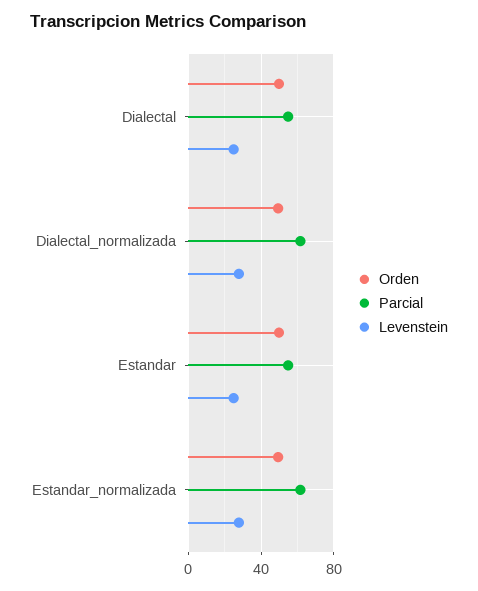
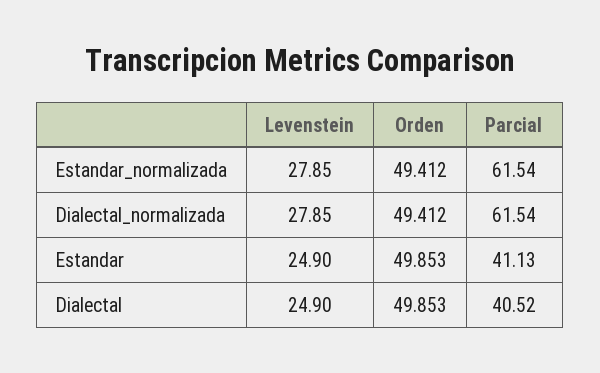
  {
    "Orden": {
      "Dialectal": 49.853,
      "Dialectal_normalizada": 49.412,
      "Estandar": 49.853,
      "Estandar_normalizada": 49.412
    },
    "Parcial": {
-     "Dialectal": 55,
+     "Dialectal": 40.52,
      "Dialectal_normalizada": 61.54,
-     "Estandar": 55,
+     "Estandar": 41.13,
      "Estandar_normalizada": 61.54
    },
    "Levenstein": {
      "Dialectal": 24.9,
      "Dialectal_normalizada": 27.85,
      "Estandar": 24.9,
      "Estandar_normalizada": 27.85
    }
  }

